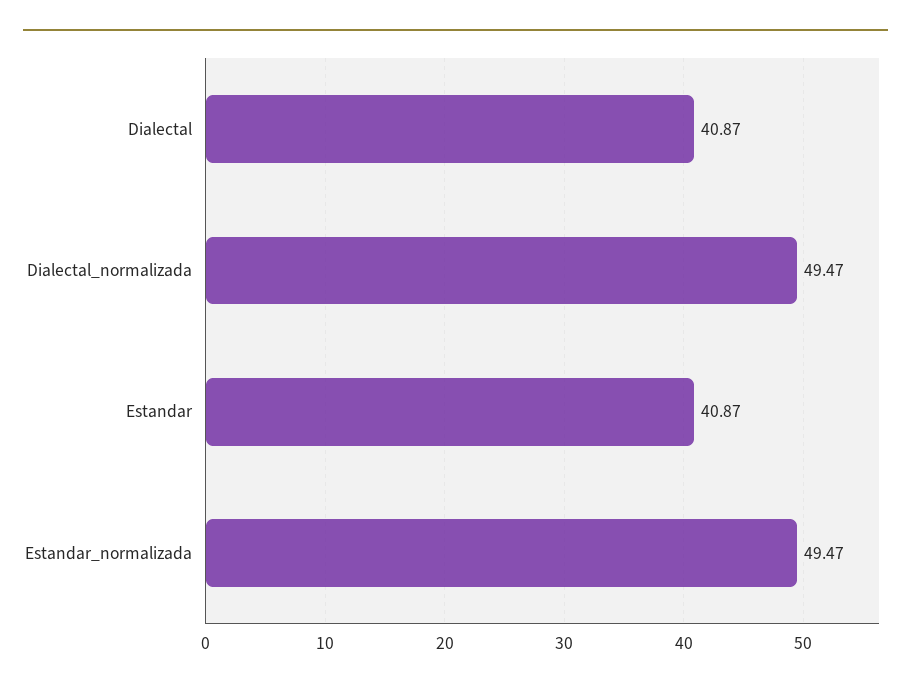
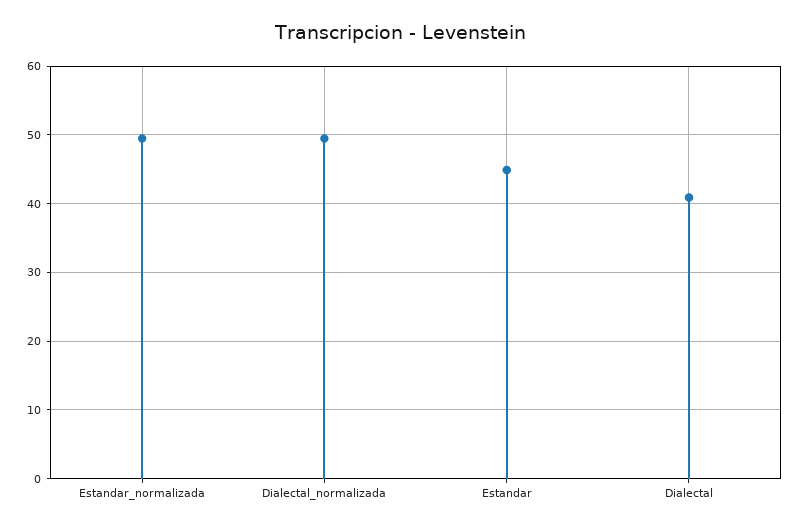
  {
    "Dialectal": 40.87,
    "Dialectal_normalizada": 49.47,
-   "Estandar": 40.87,
+   "Estandar": 45,
    "Estandar_normalizada": 49.47
  }

